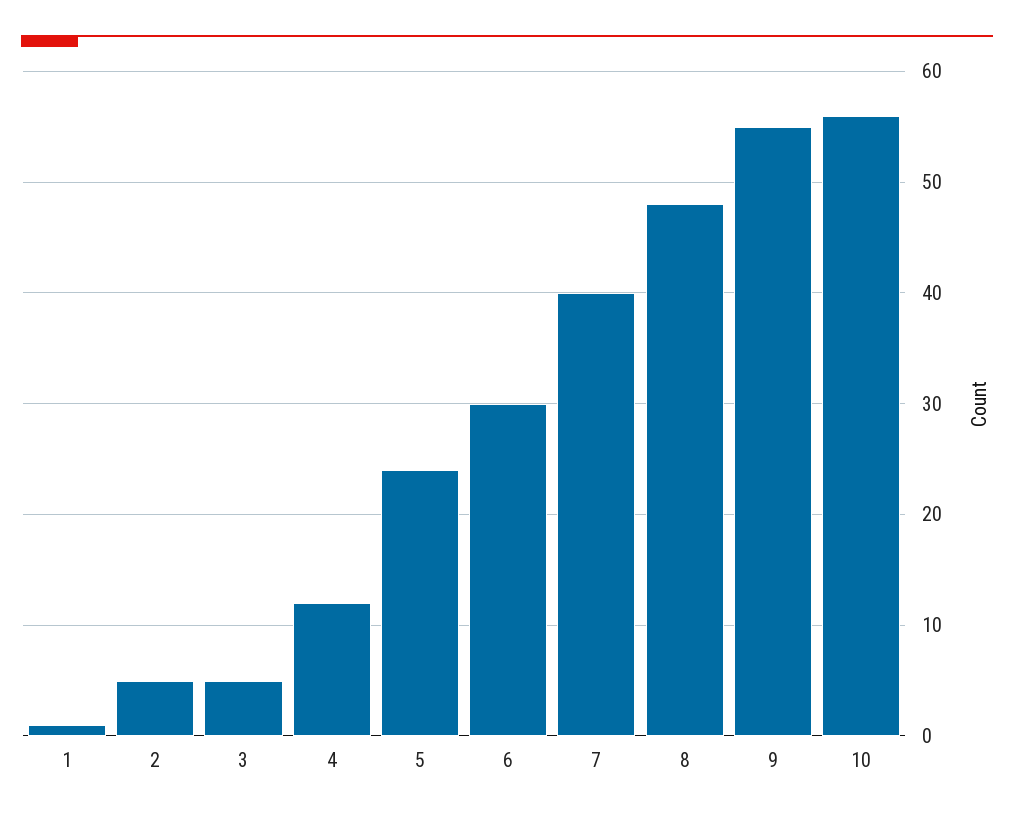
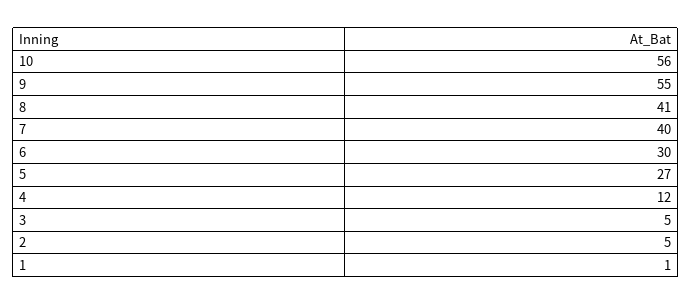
  {
    "1": 1,
    "2": 5,
    "3": 5,
    "4": 12,
-   "5": 24,
+   "5": 27,
    "6": 30,
    "7": 40,
-   "8": 48,
+   "8": 41,
    "9": 55,
    "10": 56
  }

